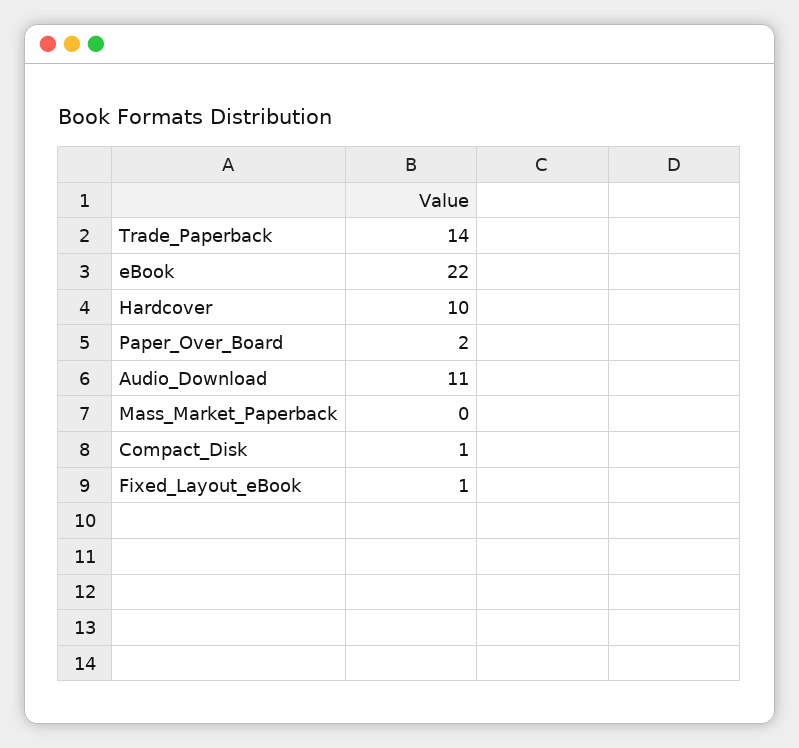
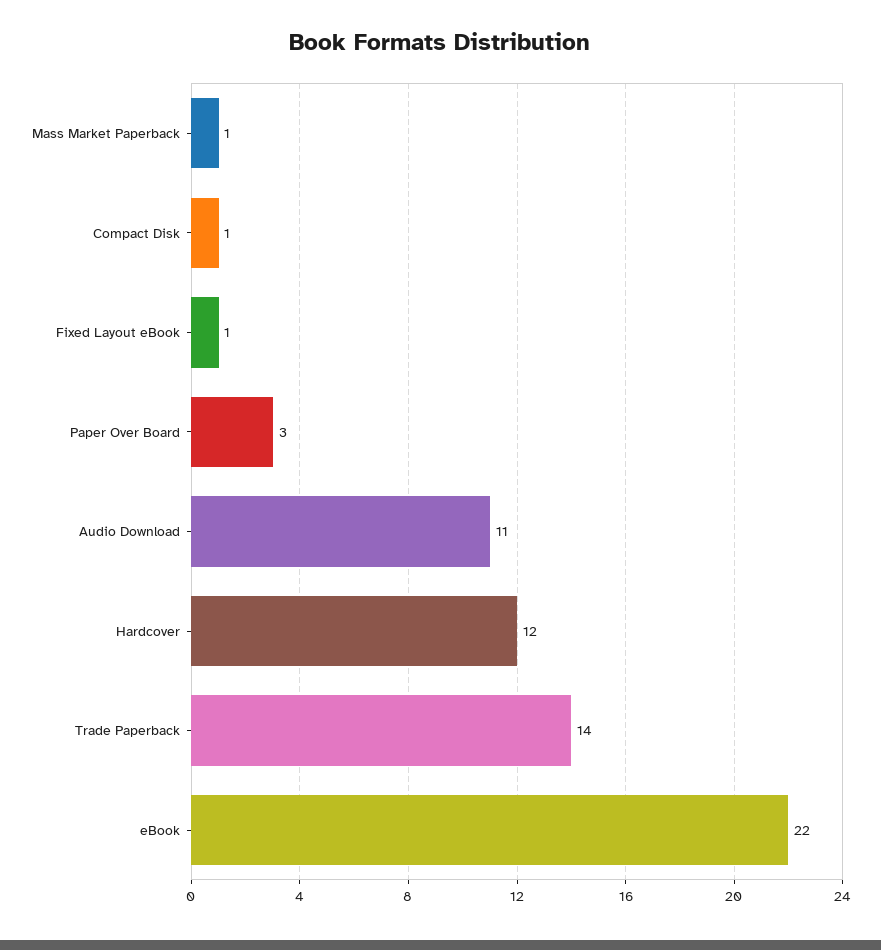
  {
    "Trade_Paperback": 14,
    "eBook": 22,
-   "Hardcover": 10,
+   "Hardcover": 12,
-   "Paper_Over_Board": 2,
+   "Paper_Over_Board": 3,
    "Audio_Download": 11,
-   "Mass_Market_Paperback": 0,
+   "Mass_Market_Paperback": 1,
    "Compact_Disk": 1,
    "Fixed_Layout_eBook": 1
  }

